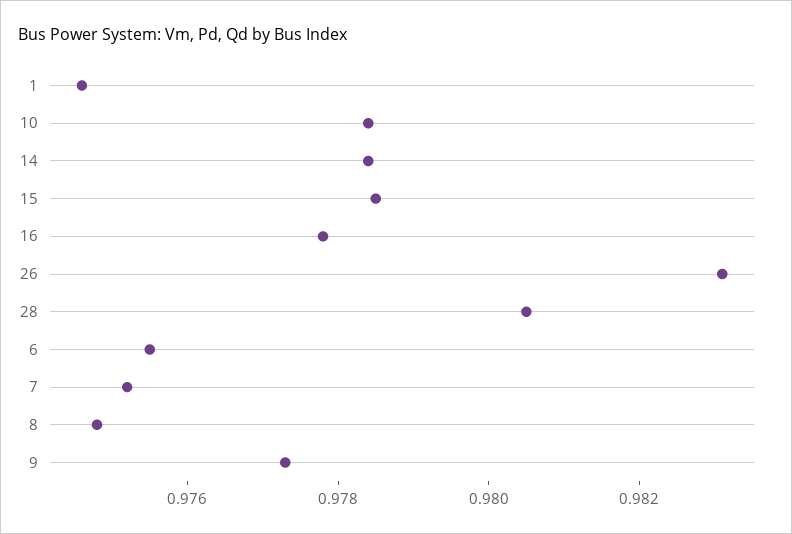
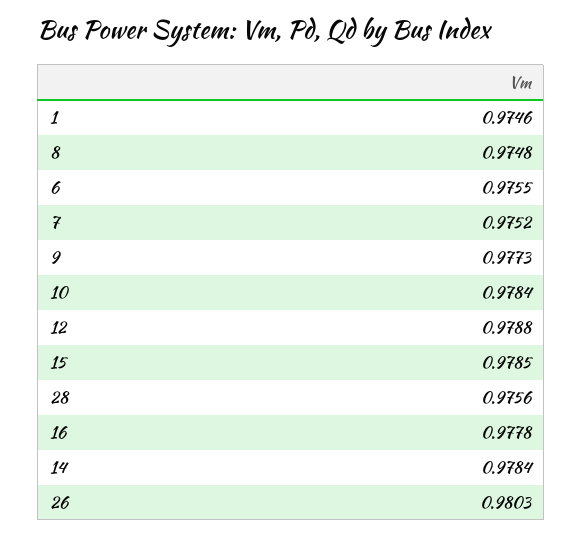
  {
    "1": 0.9746,
    "10": 0.9784,
    "14": 0.9784,
    "15": 0.9785,
    "16": 0.9778,
-   "26": 0.983,
+   "26": 0.9803,
-   "28": 0.9805,
+   "28": 0.9756,
    "6": 0.9755,
    "7": 0.9752,
    "8": 0.9748,
-   "9": 0.9773
+   "9": 0.9773,
+   "12": 0.9788
  }

